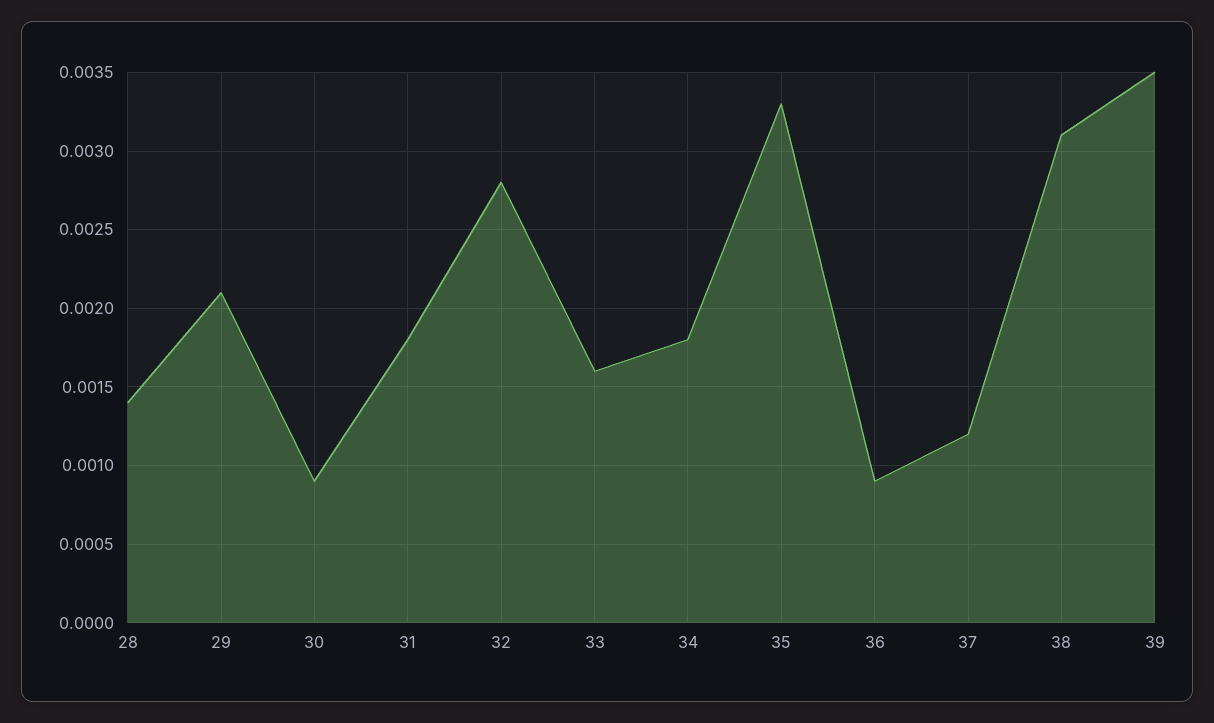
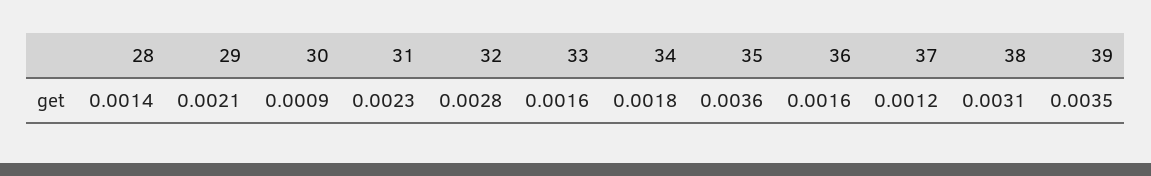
  {
    "28": 0.0014,
    "29": 0.0021,
    "30": 0.0009,
-   "31": 0.0018,
+   "31": 0.0023,
    "32": 0.0028,
    "33": 0.0016,
    "34": 0.0018,
-   "35": 0.0033,
+   "35": 0.0036,
-   "36": 0.0009,
+   "36": 0.0016,
    "37": 0.0012,
    "38": 0.0031,
    "39": 0.0035
  }

